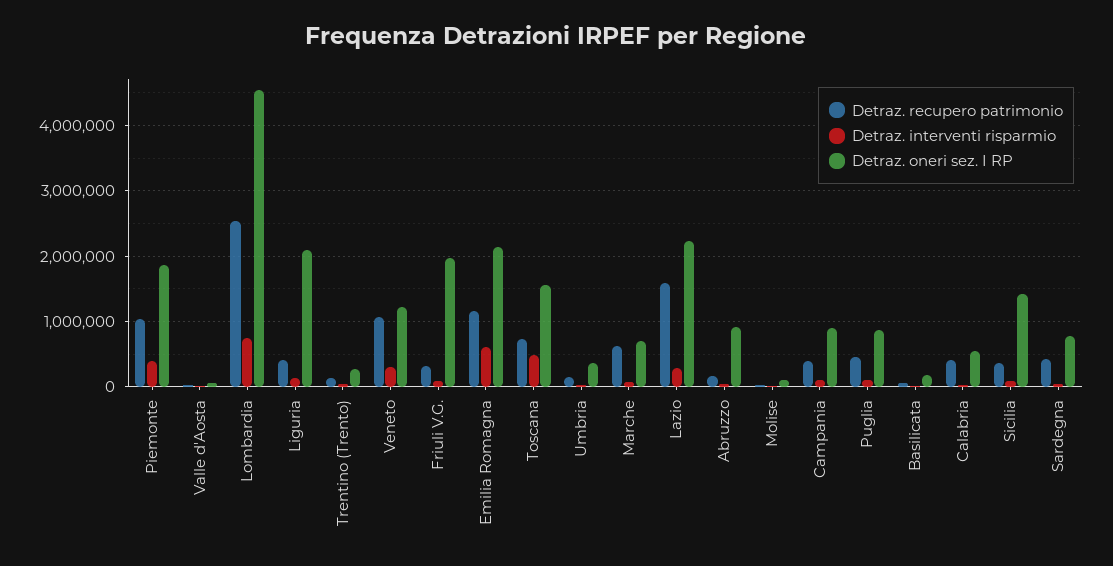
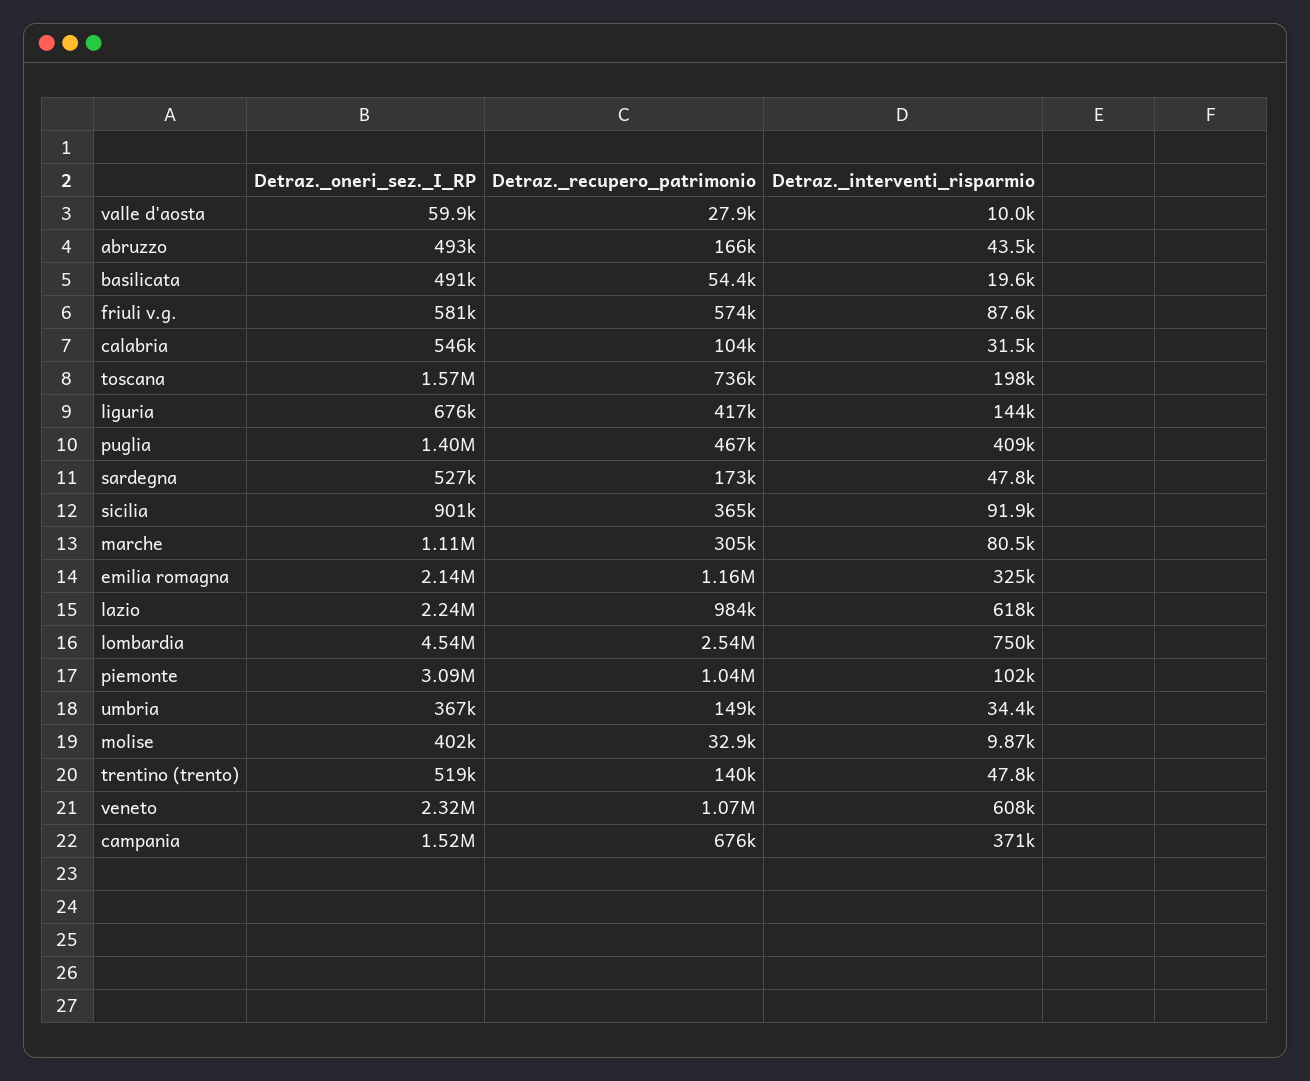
  {
    "Detraz. recupero patrimonio": {
      "Piemonte": 1040000,
      "Valle d'Aosta": 27900,
      "Lombardia": 2540000,
      "Liguria": 417000,
      "Trentino (Trento)": 140000,
      "Veneto": 1070000,
-     "Friuli V.G.": 300000,
+     "Friuli V.G.": 574000,
      "Emilia Romagna": 1160000,
      "Toscana": 736000,
      "Umbria": 149000,
-     "Marche": 600000,
+     "Marche": 305000,
-     "Lazio": 1600000,
+     "Lazio": 984000,
      "Abruzzo": 166000,
      "Molise": 32900,
-     "Campania": 400000,
+     "Campania": 676000,
      "Puglia": 467000,
      "Basilicata": 54400,
-     "Calabria": 400000,
+     "Calabria": 104000,
      "Sicilia": 365000,
-     "Sardegna": 400000
+     "Sardegna": 173000
    },
    "Detraz. interventi risparmio": {
-     "Piemonte": 400000,
+     "Piemonte": 102000,
      "Valle d'Aosta": 10000,
      "Lombardia": 750000,
      "Liguria": 144000,
      "Trentino (Trento)": 47800,
-     "Veneto": 300000,
+     "Veneto": 608000,
      "Friuli V.G.": 87600,
-     "Emilia Romagna": 600000,
+     "Emilia Romagna": 325000,
-     "Toscana": 500000,
+     "Toscana": 198000,
      "Umbria": 34400,
      "Marche": 80500,
-     "Lazio": 300000,
+     "Lazio": 618000,
      "Abruzzo": 43500,
      "Molise": 9870,
-     "Campania": 100000,
+     "Campania": 371000,
-     "Puglia": 100000,
+     "Puglia": 409000,
      "Basilicata": 19600,
      "Calabria": 31500,
      "Sicilia": 91900,
      "Sardegna": 47800
    },
    "Detraz. oneri sez. I RP": {
-     "Piemonte": 1900000,
+     "Piemonte": 3090000,
      "Valle d'Aosta": 59900,
      "Lombardia": 4540000,
-     "Liguria": 2100000,
+     "Liguria": 676000,
-     "Trentino (Trento)": 300000,
+     "Trentino (Trento)": 519000,
-     "Veneto": 1200000,
+     "Veneto": 2320000,
-     "Friuli V.G.": 2000000,
+     "Friuli V.G.": 581000,
      "Emilia Romagna": 2140000,
      "Toscana": 1570000,
      "Umbria": 367000,
-     "Marche": 700000,
+     "Marche": 1110000,
      "Lazio": 2240000,
-     "Abruzzo": 900000,
+     "Abruzzo": 493000,
-     "Molise": 100000,
+     "Molise": 402000,
-     "Campania": 900000,
+     "Campania": 1520000,
-     "Puglia": 900000,
+     "Puglia": 1400000,
-     "Basilicata": 200000,
+     "Basilicata": 491000,
      "Calabria": 546000,
-     "Sicilia": 1400000,
+     "Sicilia": 901000,
-     "Sardegna": 800000
+     "Sardegna": 527000
    }
  }

